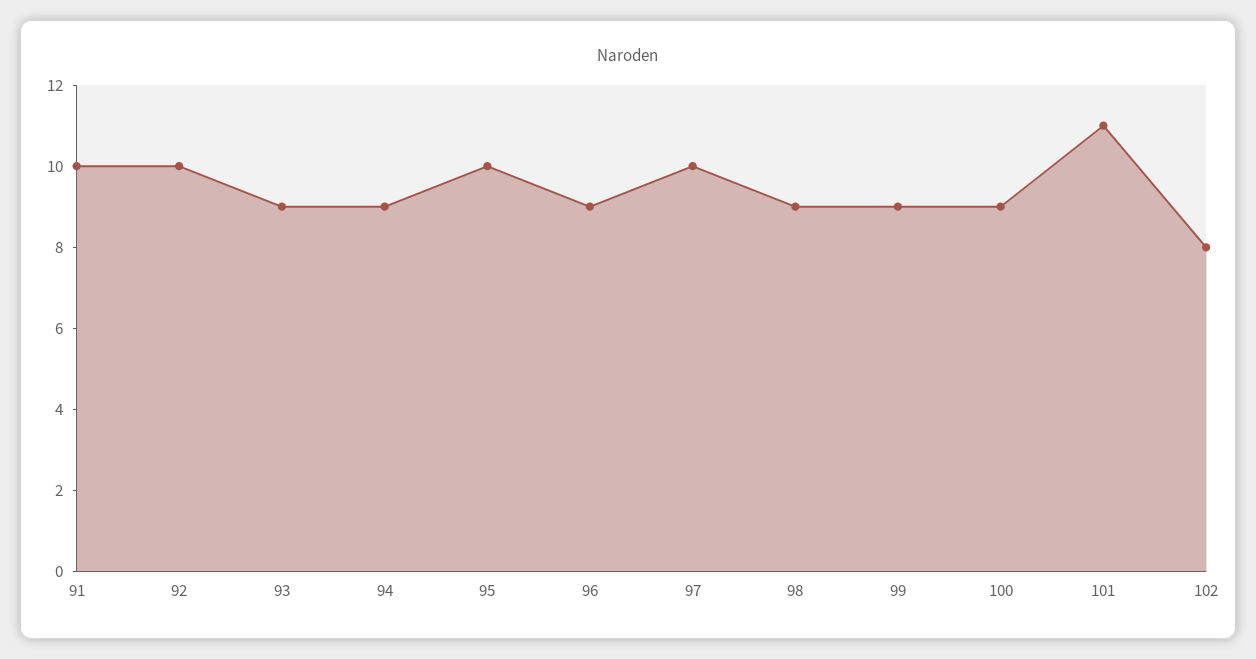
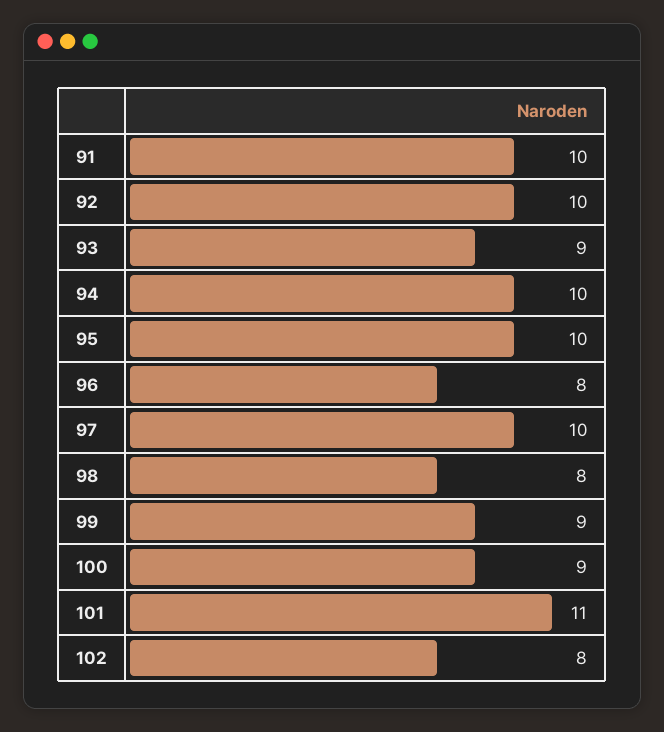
  {
    "91": 10,
    "92": 10,
    "93": 9,
-   "94": 9,
+   "94": 10,
    "95": 10,
-   "96": 9,
+   "96": 8,
    "97": 10,
-   "98": 9,
+   "98": 8,
    "99": 9,
    "100": 9,
    "101": 11,
    "102": 8
  }

